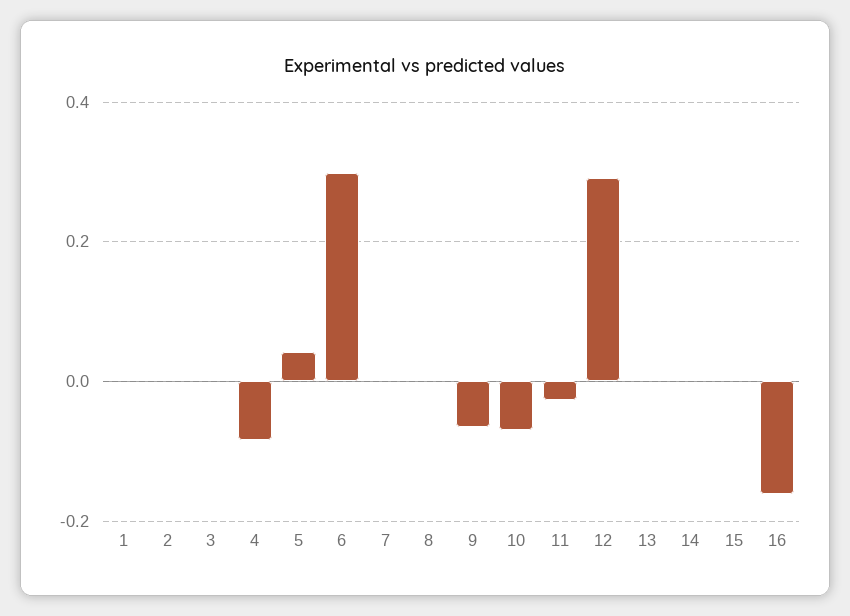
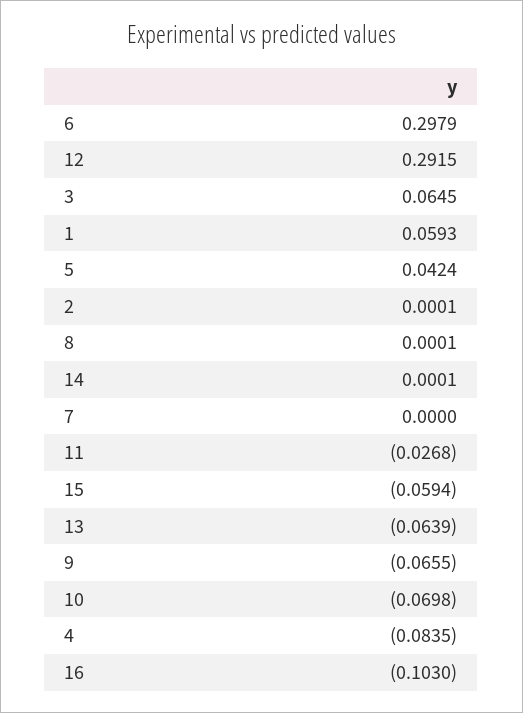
  {
-   "1": 0,
+   "1": 0.0593,
    "2": 0.0001,
-   "3": 0,
+   "3": 0.0645,
    "4": -0.0835,
    "5": 0.0424,
    "6": 0.2979,
    "7": 0,
    "8": 0.0001,
    "9": -0.0655,
    "10": -0.0698,
    "11": -0.0268,
    "12": 0.2915,
-   "13": 0,
+   "13": -0.0639,
    "14": 0.0001,
-   "15": 0,
+   "15": -0.0594,
-   "16": -0.16
+   "16": -0.103
  }

